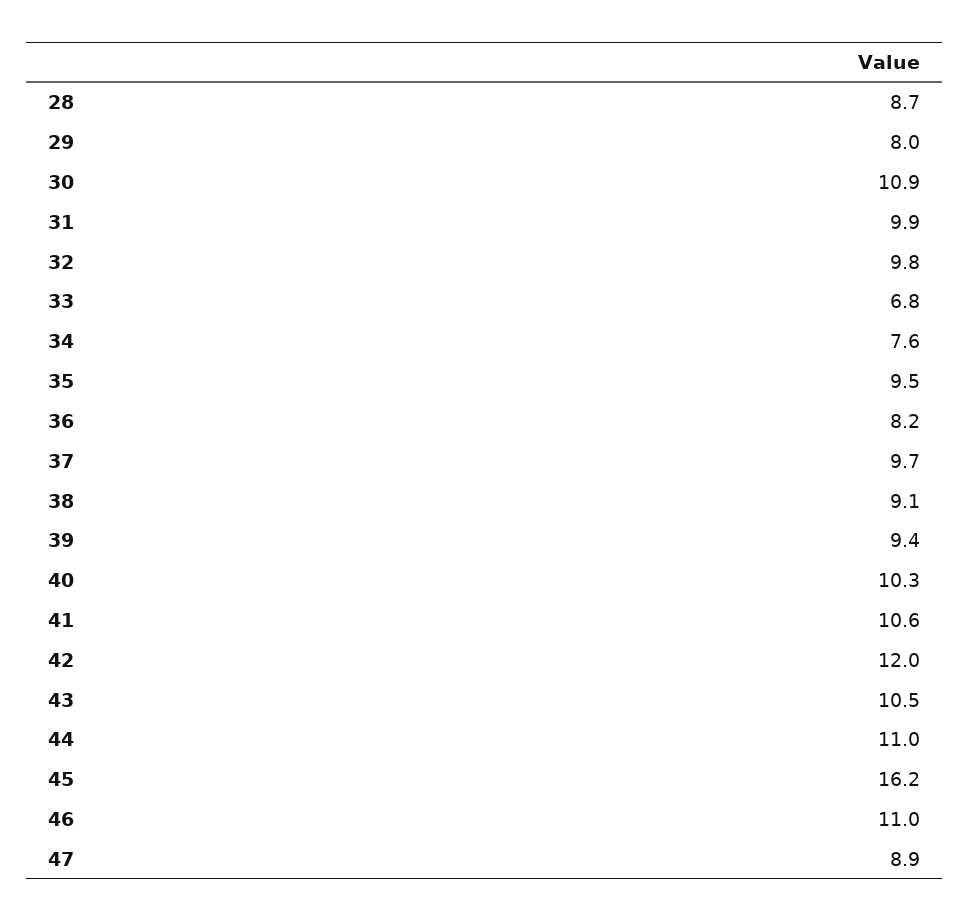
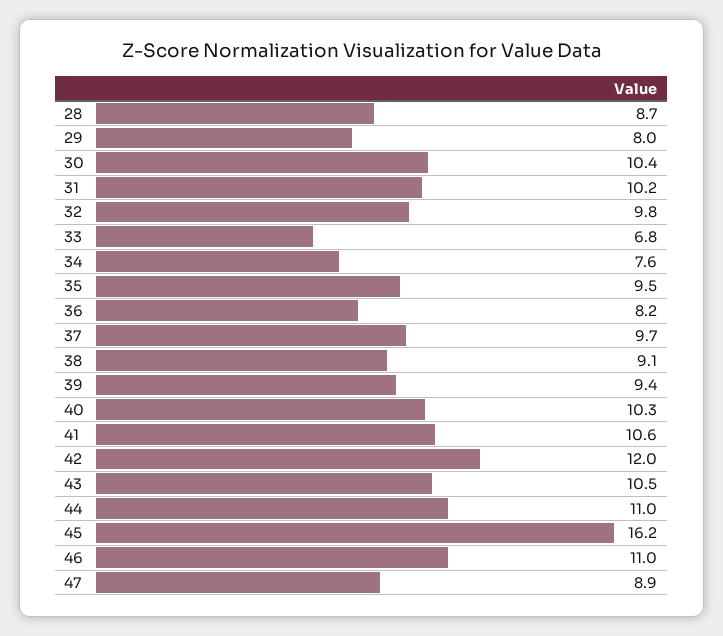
  {
    "28": 8.7,
    "29": 8,
-   "30": 10.9,
+   "30": 10.4,
-   "31": 9.9,
+   "31": 10.2,
    "32": 9.8,
    "33": 6.8,
    "34": 7.6,
    "35": 9.5,
    "36": 8.2,
    "37": 9.7,
    "38": 9.1,
    "39": 9.4,
    "40": 10.3,
    "41": 10.6,
    "42": 12,
    "43": 10.5,
    "44": 11,
    "45": 16.2,
    "46": 11,
    "47": 8.9
  }

